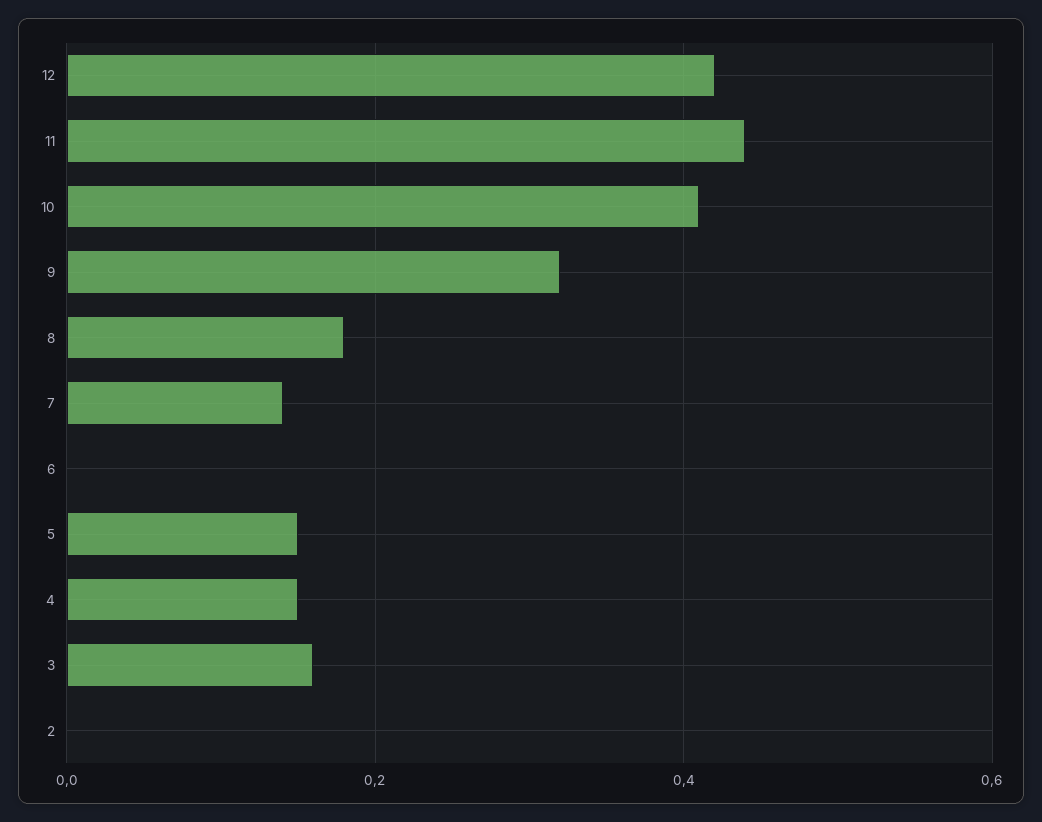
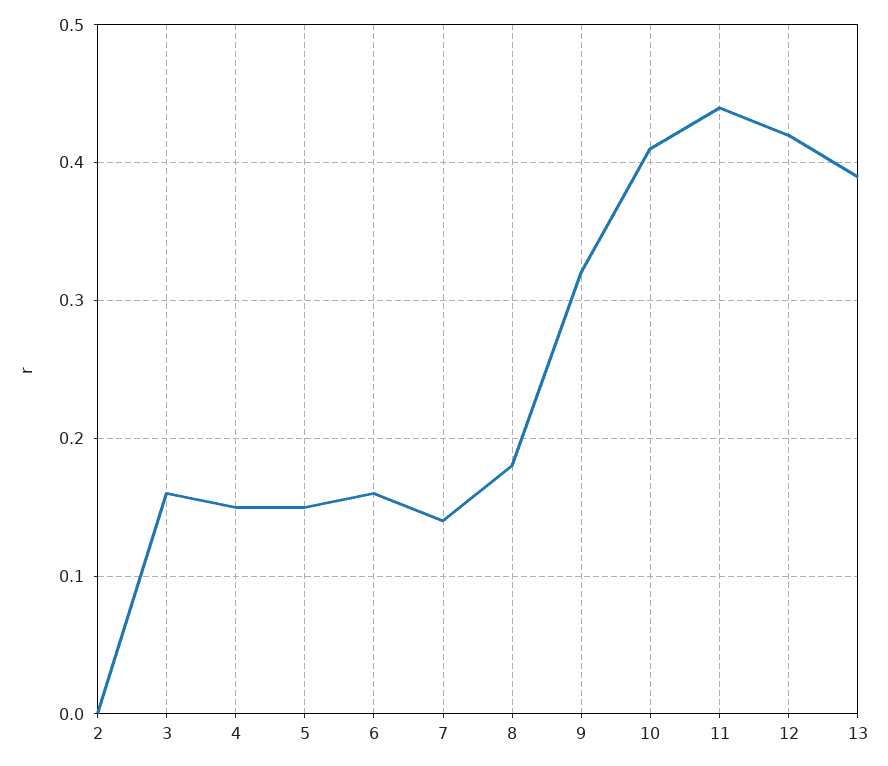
  {
    "12": 0.42,
    "11": 0.44,
    "10": 0.41,
    "9": 0.32,
    "8": 0.18,
    "7": 0.14,
-   "6": 0,
+   "6": 0.16,
    "5": 0.15,
    "4": 0.15,
    "3": 0.16,
-   "2": 0
+   "2": 0,
+   "13": 0.39
  }

